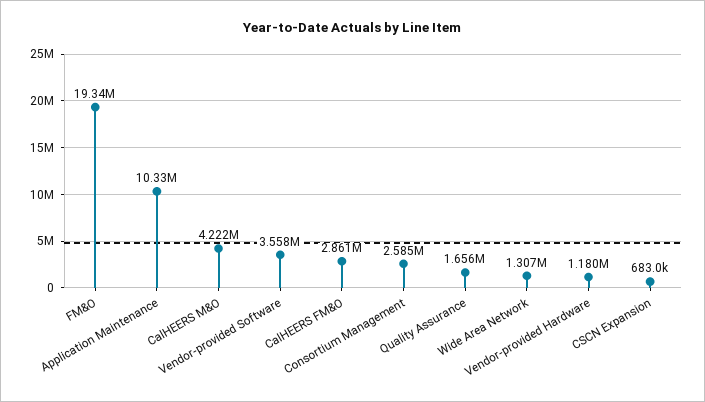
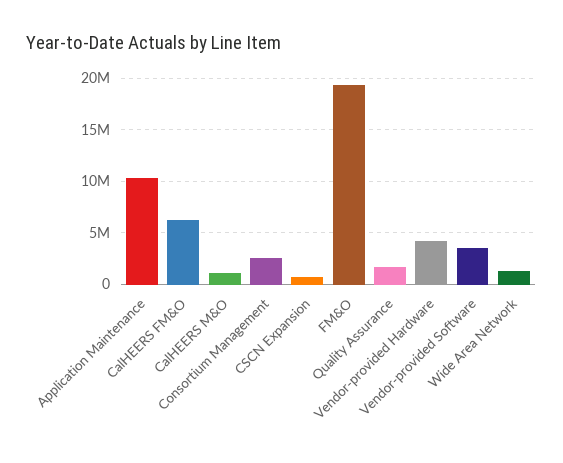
  {
    "FM&O": 19340000,
    "Application Maintenance": 10330000,
-   "CalHEERS M&O": 4222000,
+   "CalHEERS M&O": 1000000,
    "Vendor-provided Software": 3558000,
-   "CalHEERS FM&O": 2861000,
+   "CalHEERS FM&O": 6000000,
    "Consortium Management": 2585000,
    "Quality Assurance": 1656000,
    "Wide Area Network": 1307000,
-   "Vendor-provided Hardware": 1180000,
+   "Vendor-provided Hardware": 4000000,
    "CSCN Expansion": 683000
  }

